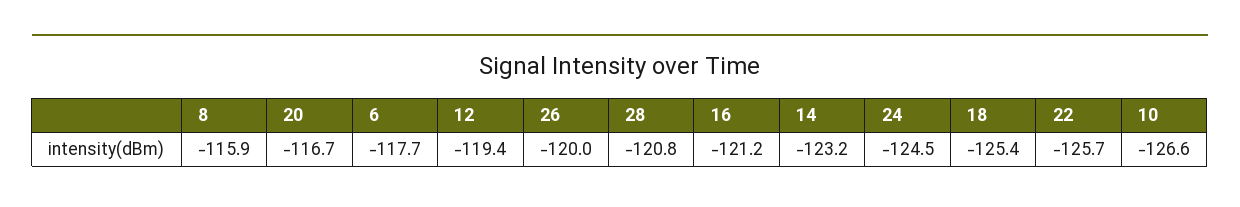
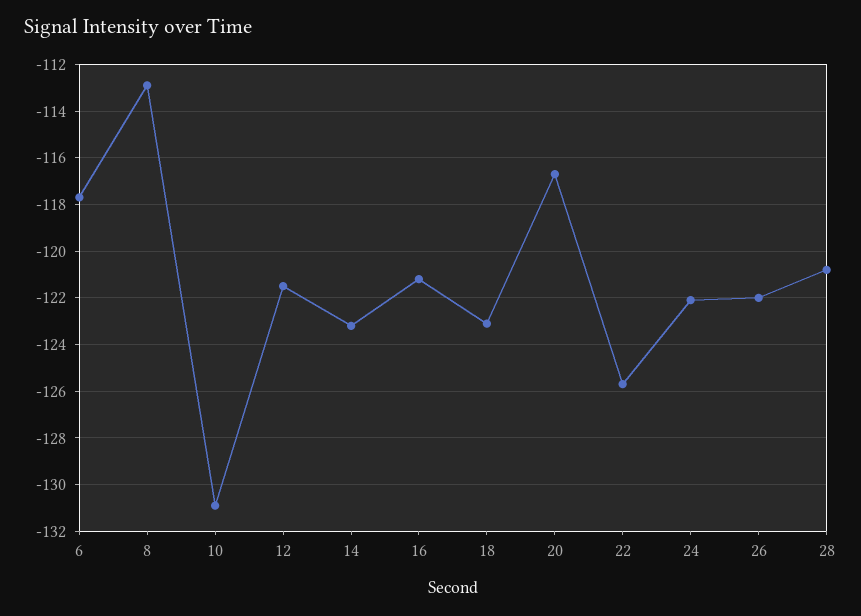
  {
-   "8": -115.9,
+   "8": -113,
    "20": -116.7,
    "6": -117.7,
-   "12": -119.4,
+   "12": -121.5,
-   "26": -120,
+   "26": -122,
    "28": -120.8,
    "16": -121.2,
    "14": -123.2,
-   "24": -124.5,
+   "24": -122,
-   "18": -125.4,
+   "18": -123,
    "22": -125.7,
-   "10": -126.6
+   "10": -131
  }

